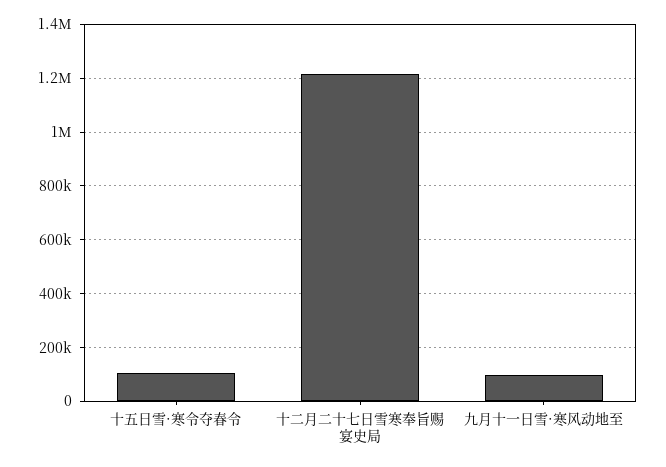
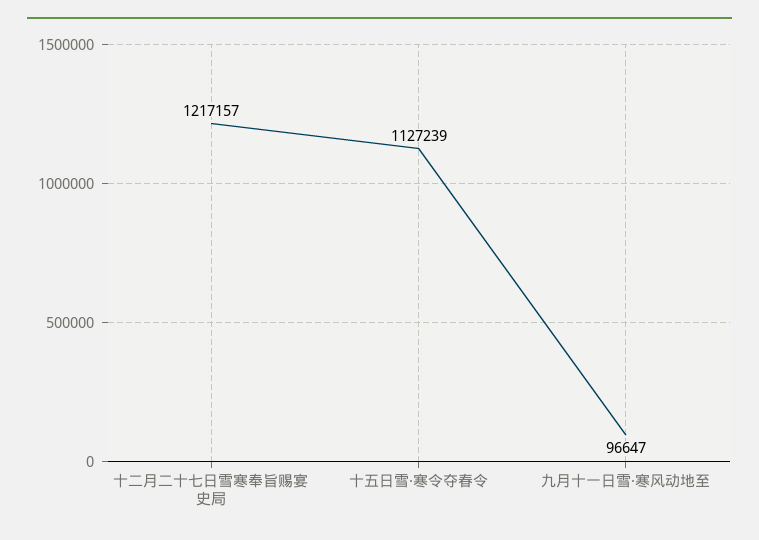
  {
-   "十五日雪·寒令夺春令": 100000,
+   "十五日雪·寒令夺春令": 1127239,
    "十二月二十七日雪寒奉旨赐宴史局": 1217157,
    "九月十一日雪·寒风动地至": 96647
  }

